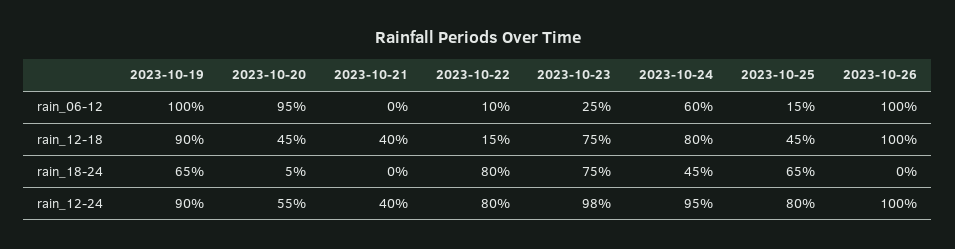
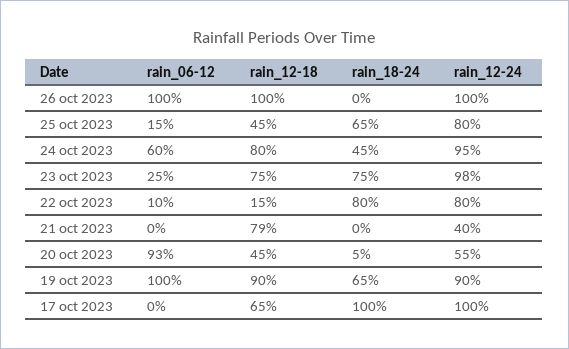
  {
    "2023-10-19": {
      "rain_06-12": 100,
      "rain_12-18": 90,
      "rain_18-24": 65,
      "rain_12-24": 90
    },
    "2023-10-20": {
-     "rain_06-12": 95,
+     "rain_06-12": 93,
      "rain_12-18": 45,
      "rain_18-24": 5,
      "rain_12-24": 55
    },
    "2023-10-21": {
      "rain_06-12": 0,
-     "rain_12-18": 40,
+     "rain_12-18": 79,
      "rain_18-24": 0,
      "rain_12-24": 40
    },
    "2023-10-22": {
      "rain_06-12": 10,
      "rain_12-18": 15,
      "rain_18-24": 80,
      "rain_12-24": 80
    },
    "2023-10-23": {
      "rain_06-12": 25,
      "rain_12-18": 75,
      "rain_18-24": 75,
      "rain_12-24": 98
    },
    "2023-10-24": {
      "rain_06-12": 60,
      "rain_12-18": 80,
      "rain_18-24": 45,
      "rain_12-24": 95
    },
    "2023-10-25": {
      "rain_06-12": 15,
      "rain_12-18": 45,
      "rain_18-24": 65,
      "rain_12-24": 80
    },
    "2023-10-26": {
      "rain_06-12": 100,
      "rain_12-18": 100,
      "rain_18-24": 0,
      "rain_12-24": 100
-   }
+   },
+   "17 oct 2023": {
+     "rain_06-12": 0,
+     "rain_12-18": 65,
+     "rain_18-24": 100,
+     "rain_12-24": 100
+   }
  }

